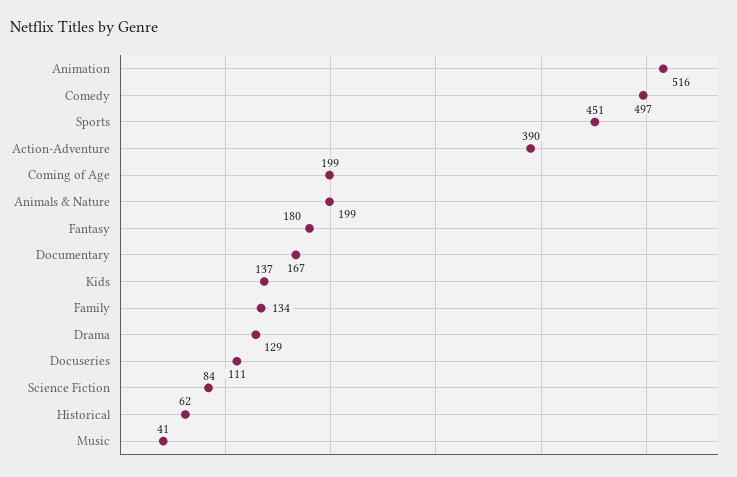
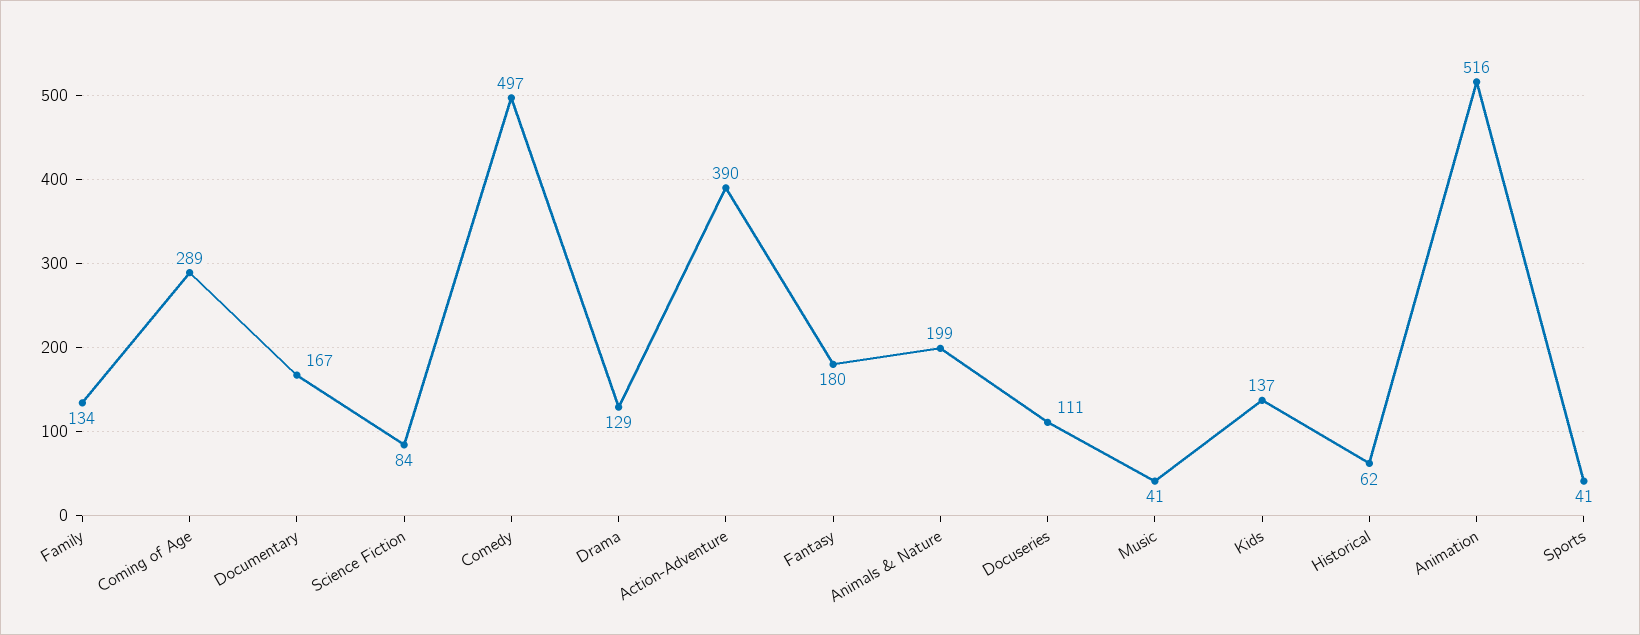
  {
    "Animation": 516,
    "Comedy": 497,
-   "Sports": 451,
+   "Sports": 41,
    "Action-Adventure": 390,
-   "Coming of Age": 199,
+   "Coming of Age": 289,
    "Animals & Nature": 199,
    "Fantasy": 180,
    "Documentary": 167,
    "Kids": 137,
    "Family": 134,
    "Drama": 129,
    "Docuseries": 111,
    "Science Fiction": 84,
    "Historical": 62,
    "Music": 41
  }

